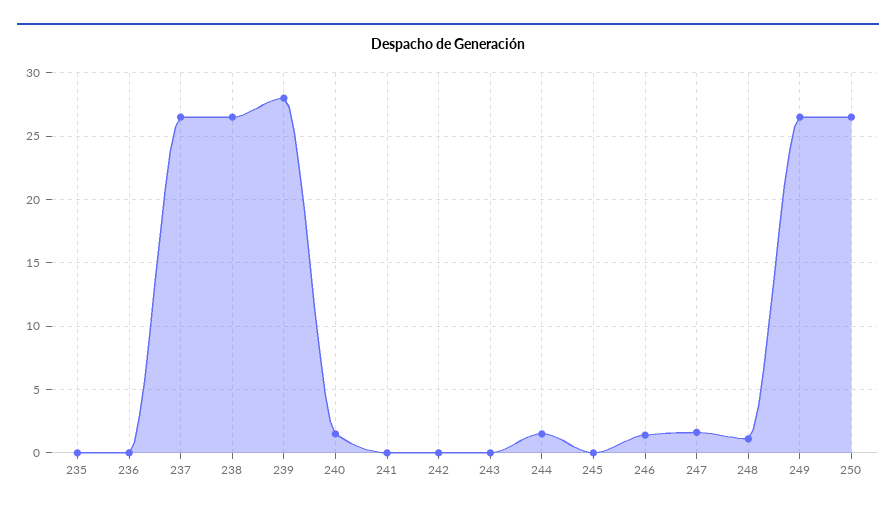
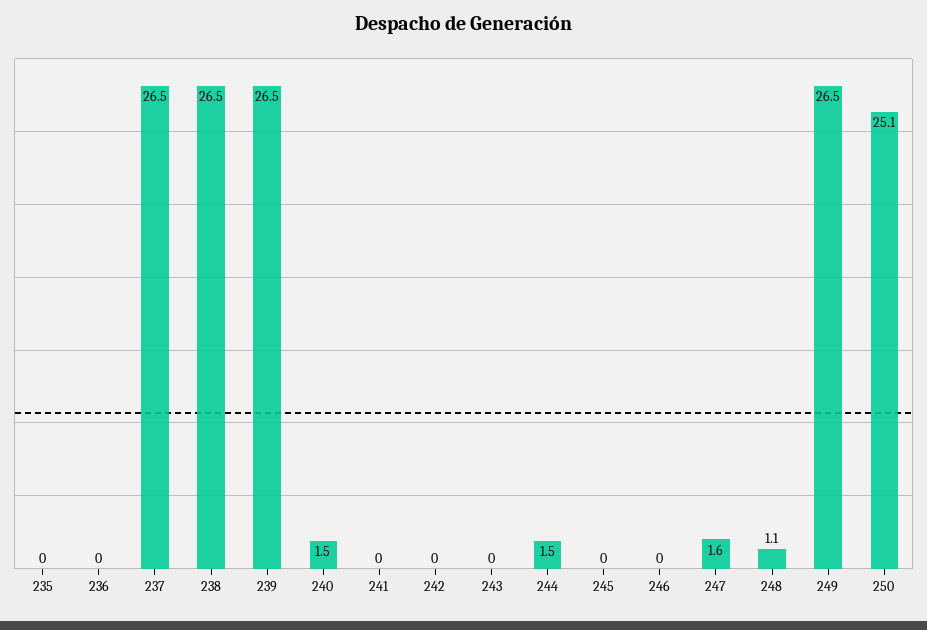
  {
    "235": 0,
    "236": 0,
    "237": 26.5,
    "238": 26.5,
-   "239": 28,
+   "239": 26.5,
    "240": 1.5,
    "241": 0,
    "242": 0,
    "243": 0,
    "244": 1.5,
    "245": 0,
-   "246": 1.5,
+   "246": 0,
    "247": 1.6,
    "248": 1.1,
    "249": 26.5,
-   "250": 26.5
+   "250": 25.1
  }

